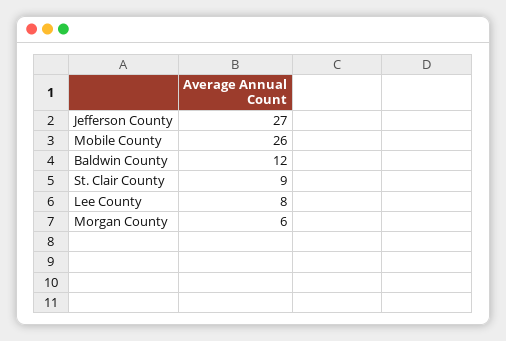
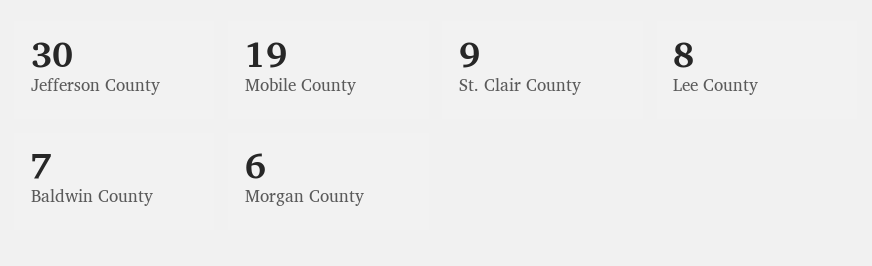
  {
-   "Jefferson County": 27,
+   "Jefferson County": 30,
-   "Mobile County": 26,
+   "Mobile County": 19,
-   "Baldwin County": 12,
+   "Baldwin County": 7,
    "St. Clair County": 9,
    "Lee County": 8,
    "Morgan County": 6
  }

